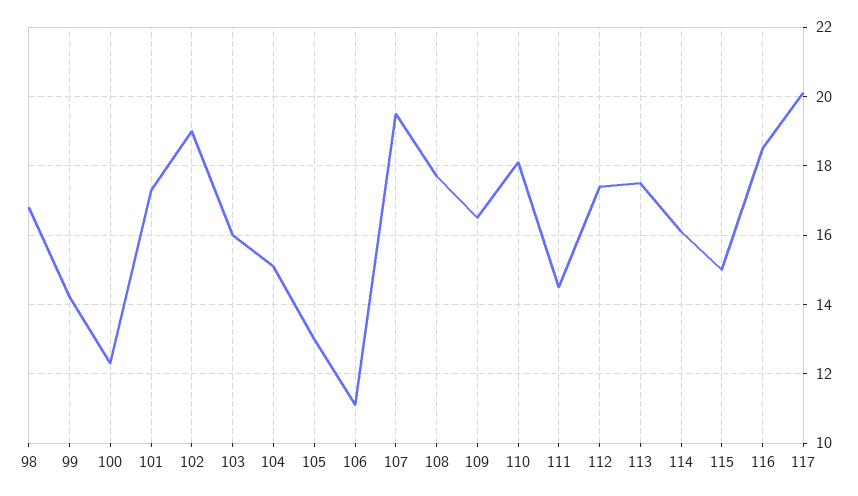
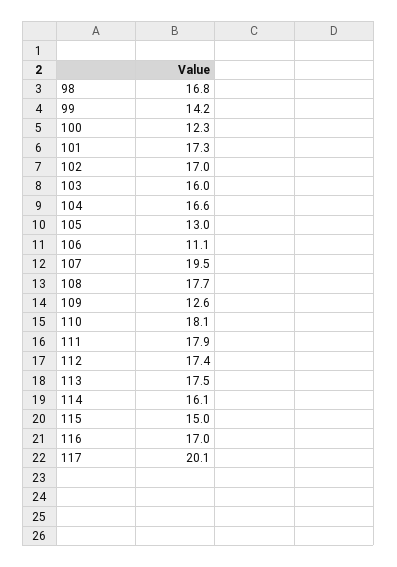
  {
    "98": 16.8,
    "99": 14.2,
    "100": 12.3,
    "101": 17.3,
-   "102": 19,
+   "102": 17,
    "103": 16,
-   "104": 15,
+   "104": 16.6,
    "105": 13,
    "106": 11.1,
    "107": 19.5,
    "108": 17.7,
-   "109": 16.5,
+   "109": 12.6,
    "110": 18.1,
-   "111": 14.5,
+   "111": 17.9,
    "112": 17.4,
    "113": 17.5,
    "114": 16.1,
    "115": 15,
-   "116": 18.5,
+   "116": 17,
    "117": 20.1
  }

